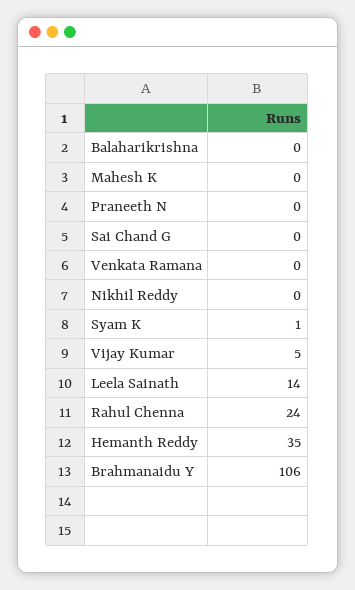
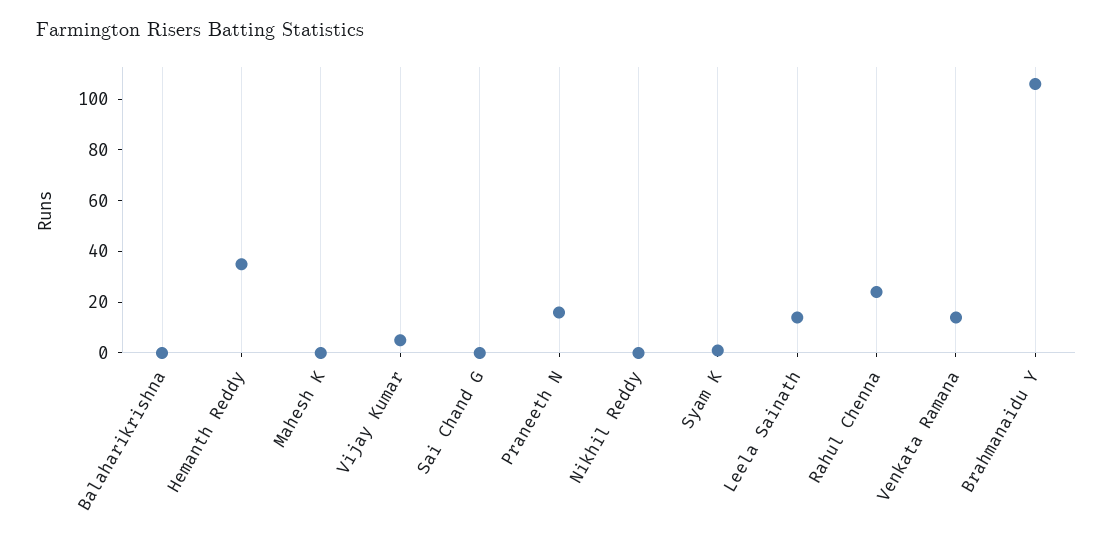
  {
    "Balaharikrishna": 0,
    "Mahesh K": 0,
-   "Praneeth N": 0,
+   "Praneeth N": 15,
    "Sai Chand G": 0,
-   "Venkata Ramana": 0,
+   "Venkata Ramana": 15,
    "Nikhil Reddy": 0,
    "Syam K": 1,
    "Vijay Kumar": 5,
    "Leela Sainath": 14,
    "Rahul Chenna": 24,
    "Hemanth Reddy": 35,
    "Brahmanaidu Y": 106
  }

